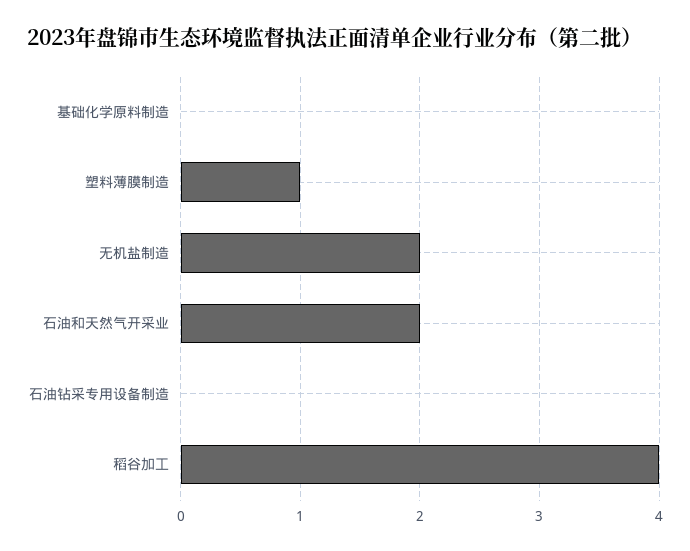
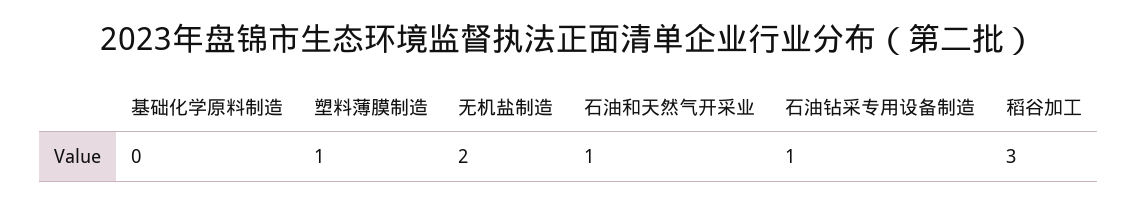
  {
    "基础化学原料制造": 0,
    "塑料薄膜制造": 1,
    "无机盐制造": 2,
-   "石油和天然气开采业": 2,
+   "石油和天然气开采业": 1,
-   "石油钻采专用设备制造": 0,
+   "石油钻采专用设备制造": 1,
-   "稻谷加工": 4
+   "稻谷加工": 3
  }

